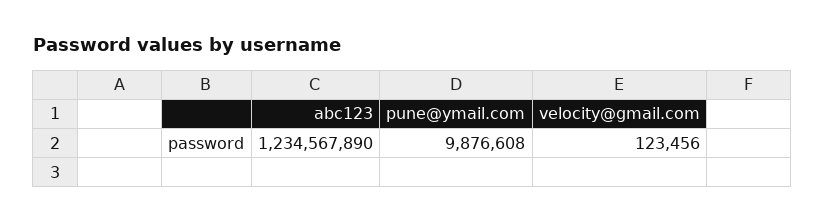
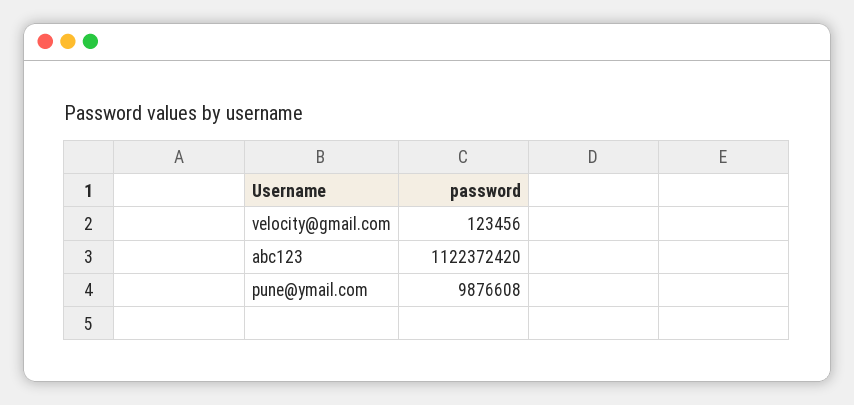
  {
-   "abc123": 1234567890,
+   "abc123": 1122372420,
    "pune@ymail.com": 9876608,
    "velocity@gmail.com": 123456
  }

